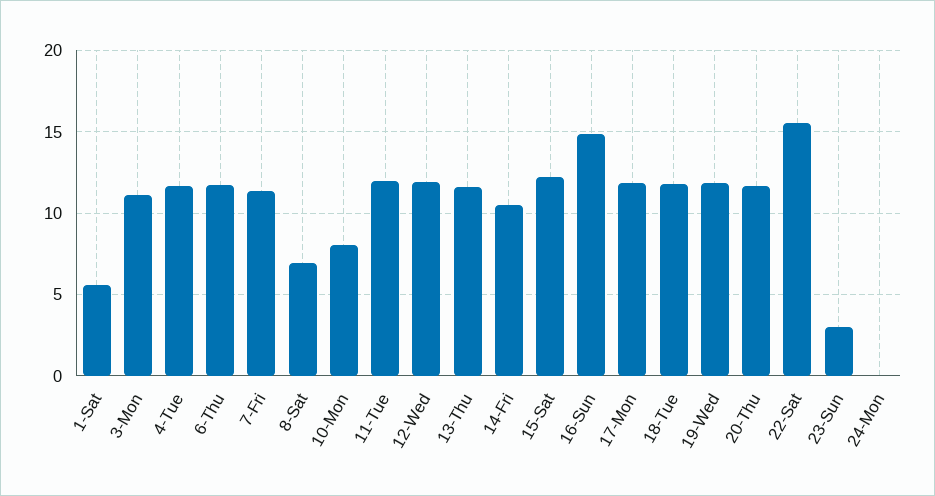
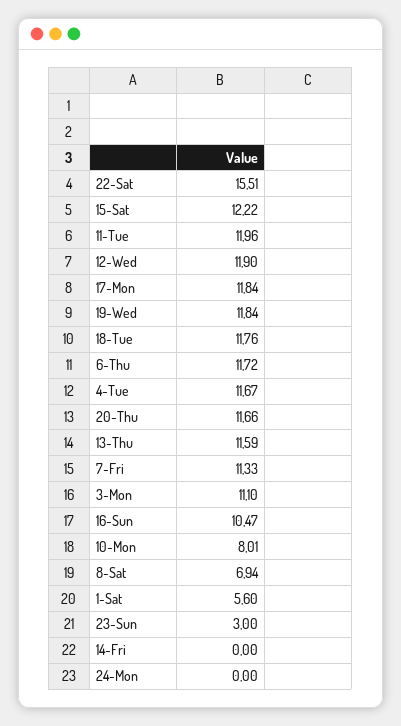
  {
    "1-Sat": 5.6,
    "3-Mon": 11.1,
    "4-Tue": 11.67,
    "6-Thu": 11.72,
    "7-Fri": 11.33,
    "8-Sat": 6.94,
    "10-Mon": 8.01,
    "11-Tue": 11.96,
    "12-Wed": 11.9,
    "13-Thu": 11.59,
-   "14-Fri": 10.5,
+   "14-Fri": 0,
    "15-Sat": 12.22,
-   "16-Sun": 15,
+   "16-Sun": 10.47,
    "17-Mon": 11.84,
    "18-Tue": 11.76,
    "19-Wed": 11.84,
    "20-Thu": 11.66,
    "22-Sat": 15.51,
    "23-Sun": 3,
    "24-Mon": 0
  }

